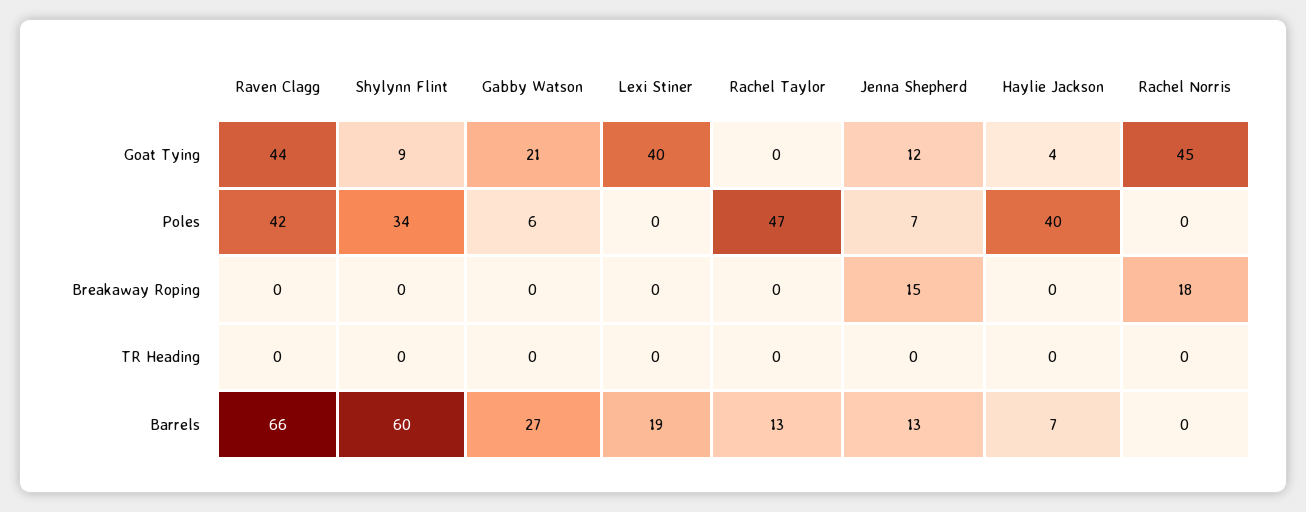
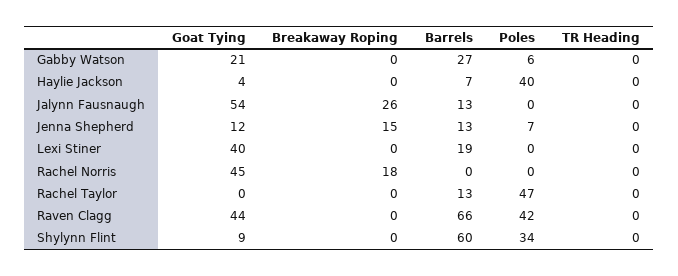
  {
    "Raven Clagg": {
      "Goat Tying": 44,
      "Poles": 42,
      "Breakaway Roping": 0,
      "TR Heading": 0,
      "Barrels": 66
    },
    "Shylynn Flint": {
      "Goat Tying": 9,
      "Poles": 34,
      "Breakaway Roping": 0,
      "TR Heading": 0,
      "Barrels": 60
    },
    "Gabby Watson": {
      "Goat Tying": 21,
      "Poles": 6,
      "Breakaway Roping": 0,
      "TR Heading": 0,
      "Barrels": 27
    },
    "Lexi Stiner": {
      "Goat Tying": 40,
      "Poles": 0,
      "Breakaway Roping": 0,
      "TR Heading": 0,
      "Barrels": 19
    },
    "Rachel Taylor": {
      "Goat Tying": 0,
      "Poles": 47,
      "Breakaway Roping": 0,
      "TR Heading": 0,
      "Barrels": 13
    },
    "Jenna Shepherd": {
      "Goat Tying": 12,
      "Poles": 7,
      "Breakaway Roping": 15,
      "TR Heading": 0,
      "Barrels": 13
    },
    "Haylie Jackson": {
      "Goat Tying": 4,
      "Poles": 40,
      "Breakaway Roping": 0,
      "TR Heading": 0,
      "Barrels": 7
    },
    "Rachel Norris": {
      "Goat Tying": 45,
      "Poles": 0,
      "Breakaway Roping": 18,
      "TR Heading": 0,
      "Barrels": 0
-   }
+   },
+   "Jalynn Fausnaugh": {
+     "Goat Tying": 54,
+     "Breakaway Roping": 26,
+     "Barrels": 13,
+     "Poles": 0,
+     "TR Heading": 0
+   }
  }

